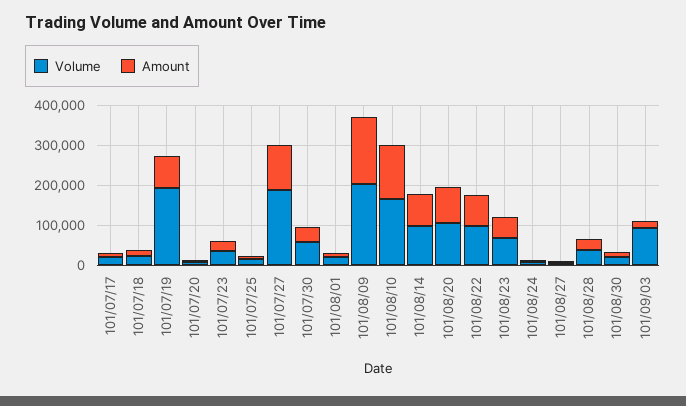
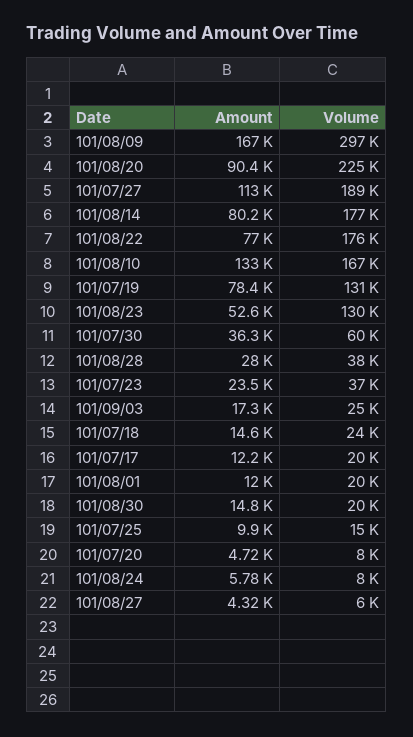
  {
    "Volume": {
      "101/07/17": 20000,
      "101/07/18": 24000,
-     "101/07/19": 200000,
+     "101/07/19": 131000,
      "101/07/20": 8000,
      "101/07/23": 37000,
      "101/07/25": 15000,
      "101/07/27": 189000,
      "101/07/30": 60000,
      "101/08/01": 20000,
-     "101/08/09": 200000,
+     "101/08/09": 297000,
      "101/08/10": 167000,
-     "101/08/14": 100000,
+     "101/08/14": 177000,
-     "101/08/20": 100000,
+     "101/08/20": 225000,
-     "101/08/22": 100000,
+     "101/08/22": 176000,
-     "101/08/23": 75000,
+     "101/08/23": 130000,
      "101/08/24": 8000,
      "101/08/27": 6000,
      "101/08/28": 38000,
      "101/08/30": 20000,
-     "101/09/03": 100000
+     "101/09/03": 25000
    },
    "Amount": {
      "101/07/17": 12200,
      "101/07/18": 14600,
      "101/07/19": 78400,
      "101/07/20": 4720,
      "101/07/23": 23500,
      "101/07/25": 9900,
      "101/07/27": 113000,
      "101/07/30": 36300,
      "101/08/01": 12000,
      "101/08/09": 167000,
      "101/08/10": 133000,
      "101/08/14": 80200,
      "101/08/20": 90400,
      "101/08/22": 77000,
      "101/08/23": 52600,
      "101/08/24": 5780,
      "101/08/27": 4320,
      "101/08/28": 28000,
      "101/08/30": 14800,
      "101/09/03": 17300
    }
  }

